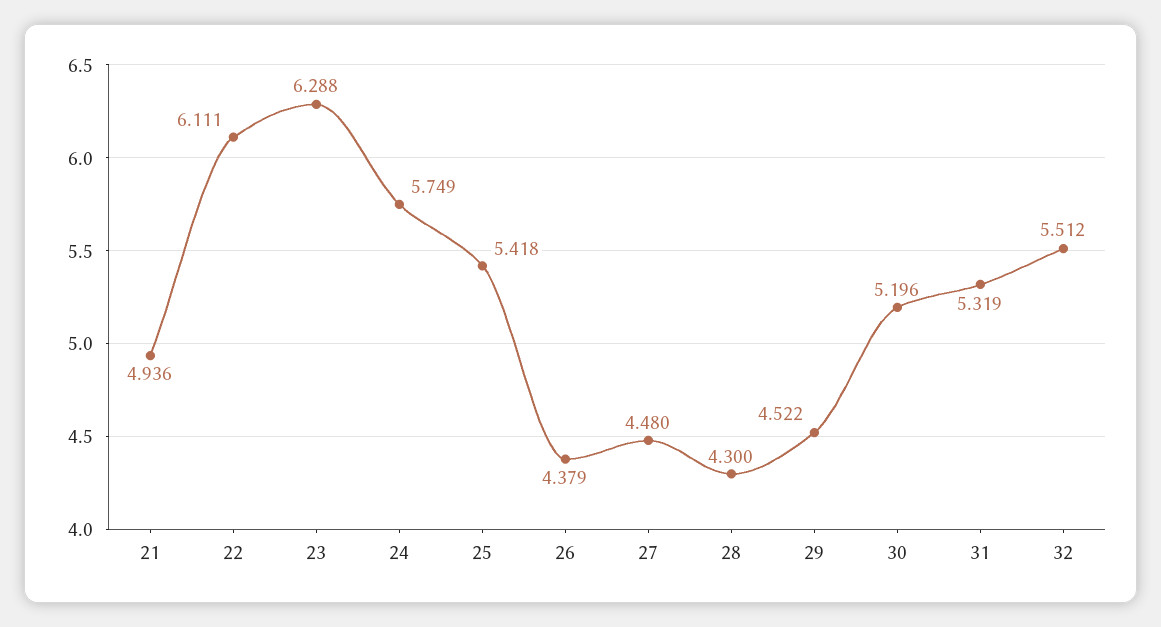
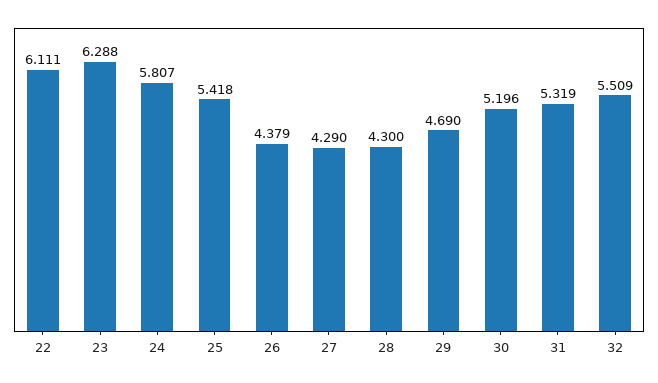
  {
-   "21": 4.936,
    "22": 6.111,
    "23": 6.288,
-   "24": 5.749,
+   "24": 5.807,
    "25": 5.418,
    "26": 4.379,
-   "27": 4.48,
+   "27": 4.29,
    "28": 4.3,
-   "29": 4.522,
+   "29": 4.69,
    "30": 5.196,
    "31": 5.319,
-   "32": 5.512
+   "32": 5.509
  }

